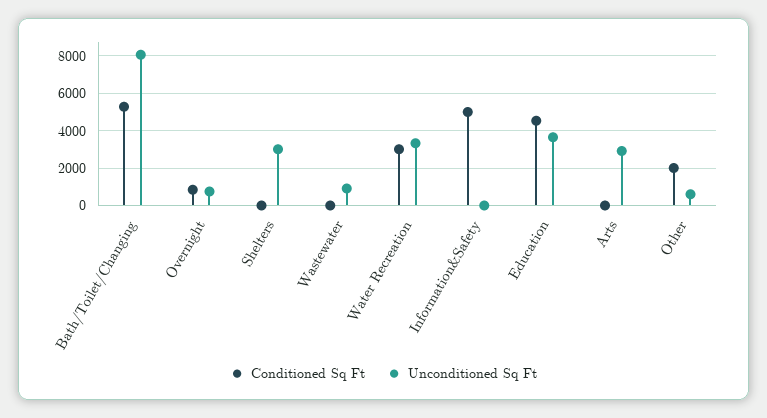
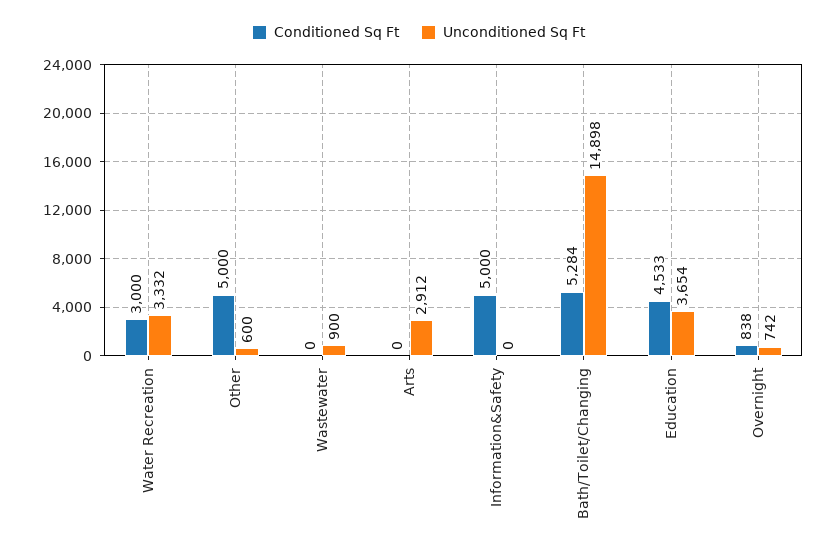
  {
    "Conditioned Sq Ft": {
      "Bath/Toilet/Changing": 5284,
      "Overnight": 838,
-     "Shelters": 0,
      "Wastewater": 0,
      "Water Recreation": 3000,
      "Information&Safety": 5000,
      "Education": 4533,
      "Arts": 0,
-     "Other": 2000
+     "Other": 5000
    },
    "Unconditioned Sq Ft": {
-     "Bath/Toilet/Changing": 8000,
+     "Bath/Toilet/Changing": 14898,
      "Overnight": 742,
-     "Shelters": 3000,
      "Wastewater": 900,
      "Water Recreation": 3332,
      "Information&Safety": 0,
      "Education": 3654,
      "Arts": 2912,
      "Other": 600
    }
  }

